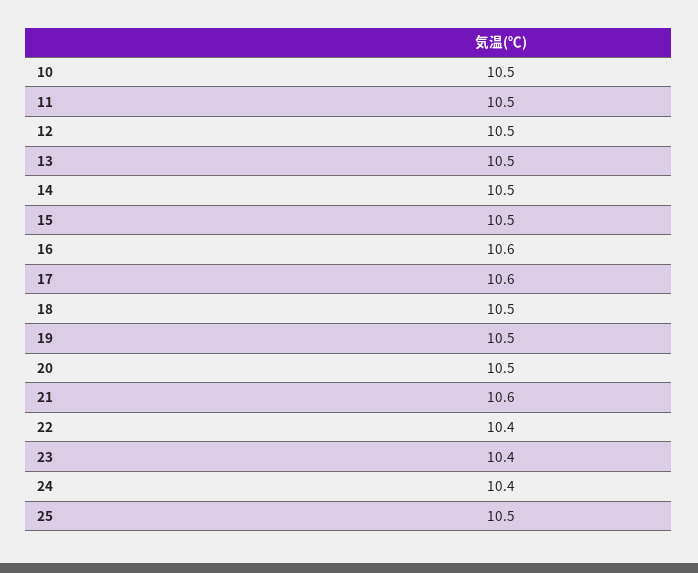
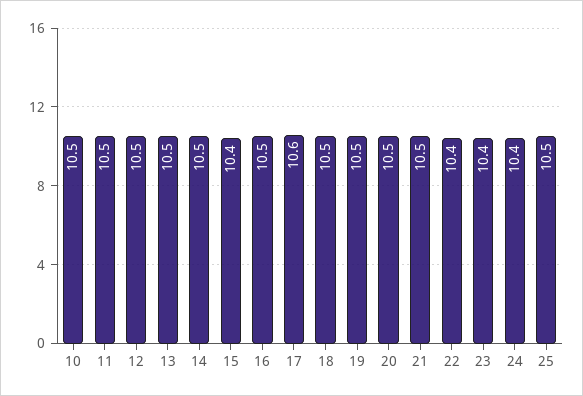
  {
    "10": 10.5,
    "11": 10.5,
    "12": 10.5,
    "13": 10.5,
    "14": 10.5,
-   "15": 10.5,
+   "15": 10.4,
-   "16": 10.6,
+   "16": 10.5,
    "17": 10.6,
    "18": 10.5,
    "19": 10.5,
    "20": 10.5,
-   "21": 10.6,
+   "21": 10.5,
    "22": 10.4,
    "23": 10.4,
    "24": 10.4,
    "25": 10.5
  }

